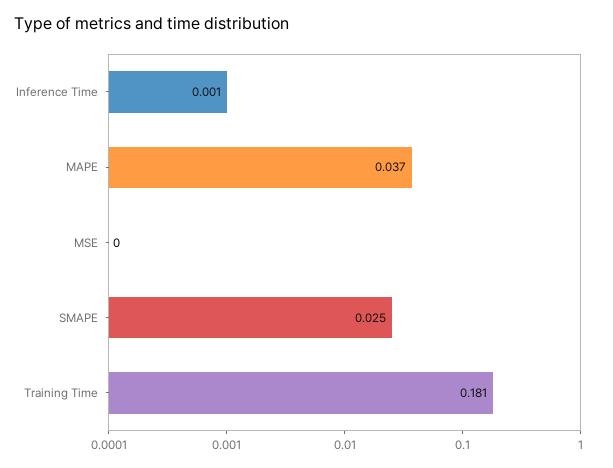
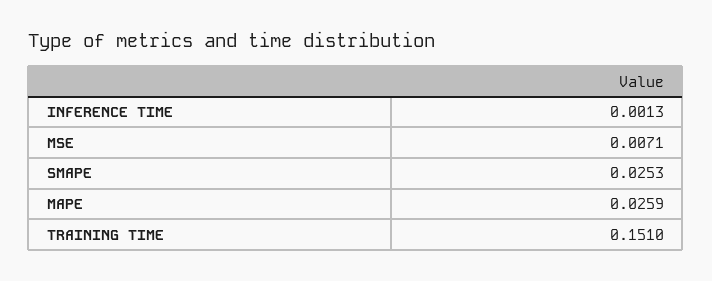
  {
    "Inference Time": 0.0013,
-   "MAPE": 0.037,
+   "MAPE": 0.0259,
-   "MSE": 0,
+   "MSE": 0.0071,
    "SMAPE": 0.0253,
-   "Training Time": 0.181
+   "Training Time": 0.151
  }

